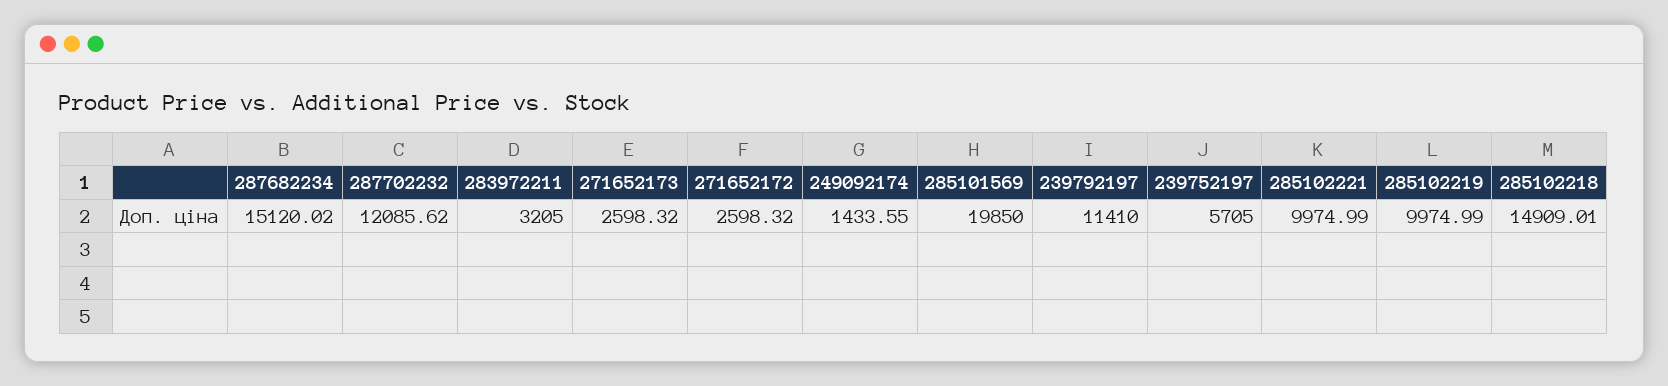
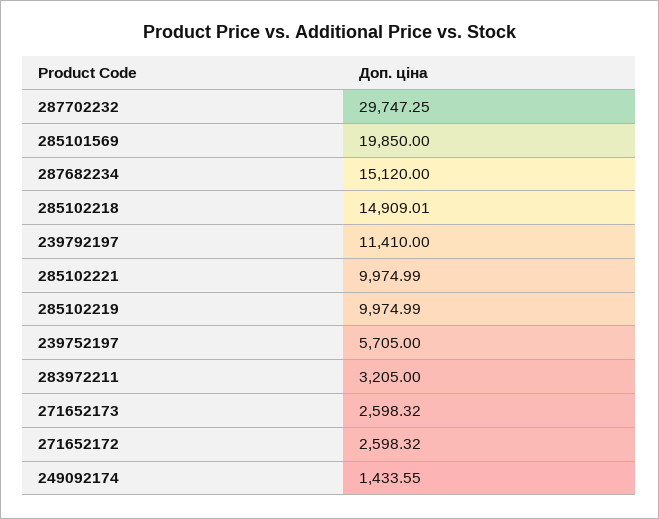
  {
-   "287682234": 15120.02,
+   "287682234": 15120,
-   "287702232": 12085.62,
+   "287702232": 29747.25,
    "283972211": 3205,
    "271652173": 2598.32,
    "271652172": 2598.32,
    "249092174": 1433.55,
    "285101569": 19850,
    "239792197": 11410,
    "239752197": 5705,
    "285102221": 9974.99,
    "285102219": 9974.99,
    "285102218": 14909.01
  }

